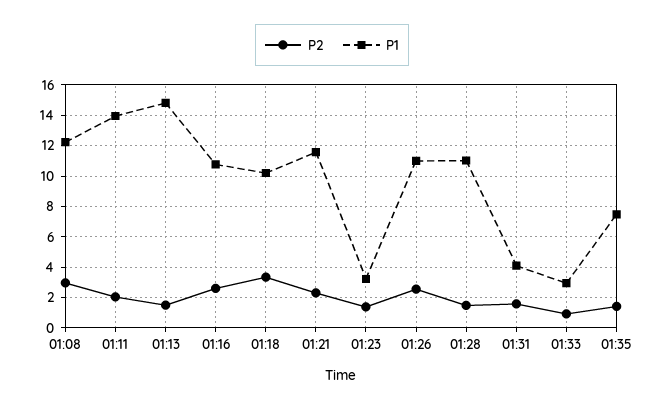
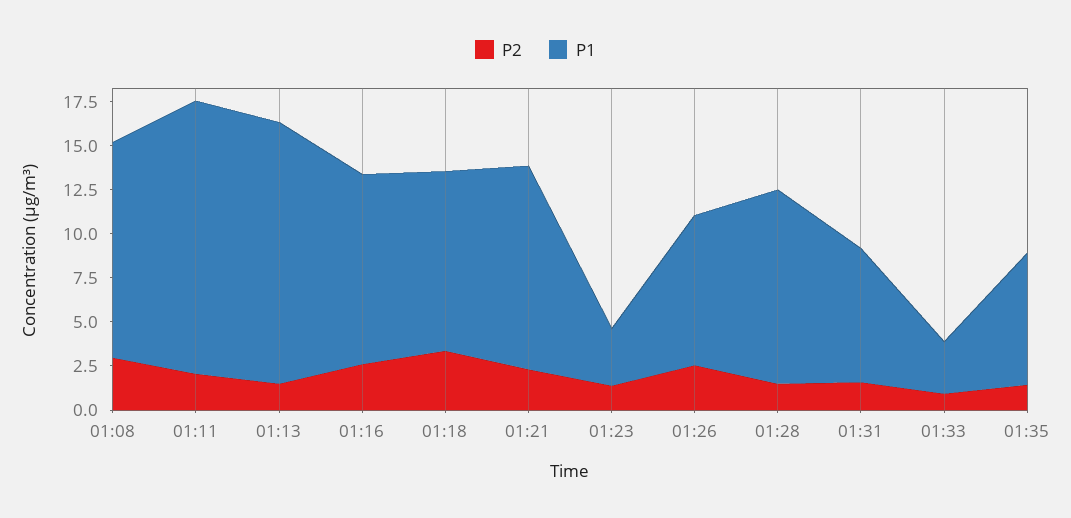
  {
    "P2": {
      "01:08": 3,
      "01:11": 2,
      "01:13": 1.5,
      "01:16": 2.5,
      "01:18": 3.5,
      "01:21": 2.5,
      "01:23": 1.5,
      "01:26": 2.5,
      "01:28": 1.5,
      "01:31": 1.5,
      "01:33": 1,
      "01:35": 1.5
    },
    "P1": {
      "01:08": 12,
-     "01:11": 14,
+     "01:11": 15.5,
      "01:13": 15,
      "01:16": 11,
      "01:18": 10,
      "01:21": 11.5,
      "01:23": 3,
-     "01:26": 11,
+     "01:26": 8.5,
      "01:28": 11,
-     "01:31": 4,
+     "01:31": 7.5,
      "01:33": 3,
      "01:35": 7.5
    }
  }

